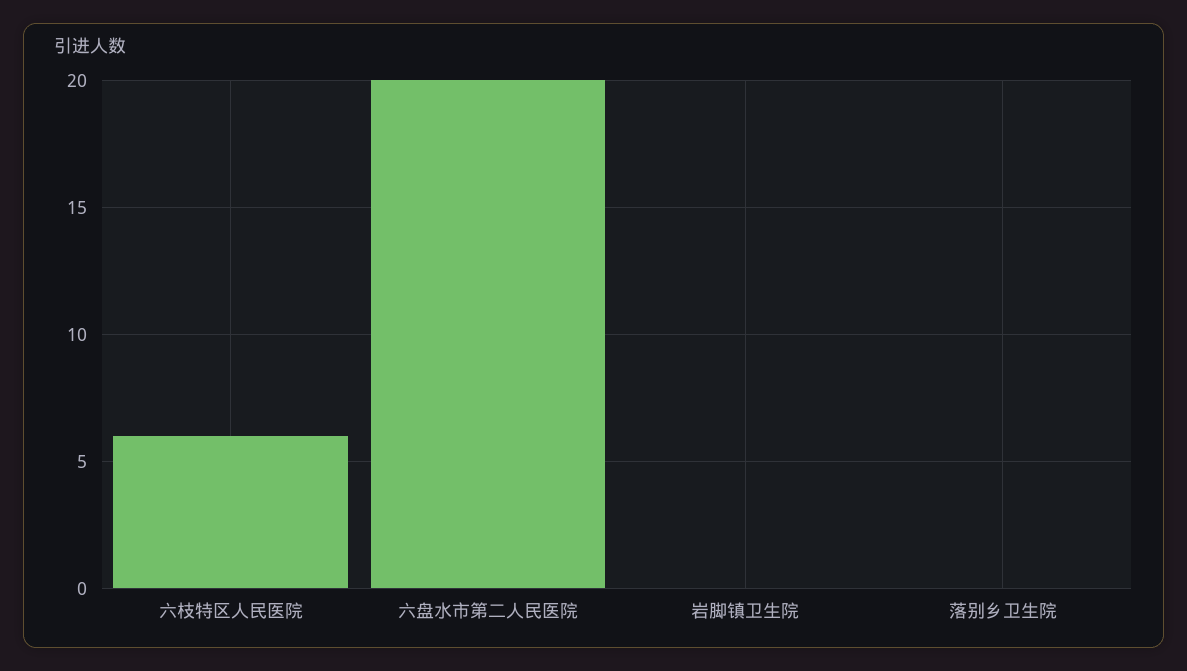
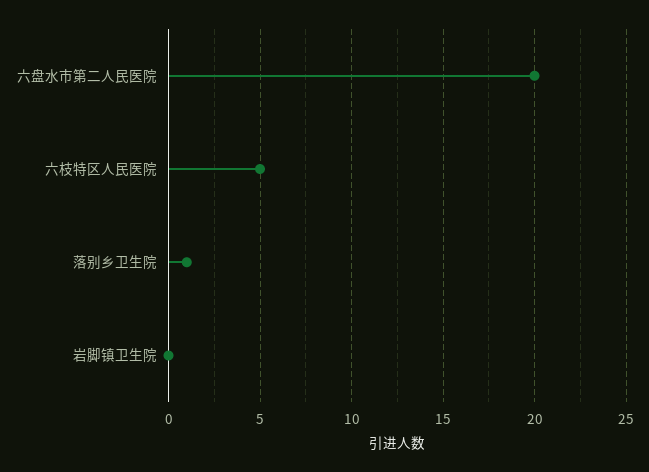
  {
-   "六枝特区人民医院": 6,
+   "六枝特区人民医院": 5,
    "六盘水市第二人民医院": 20,
    "岩脚镇卫生院": 0,
-   "落别乡卫生院": 0
+   "落别乡卫生院": 1
  }

